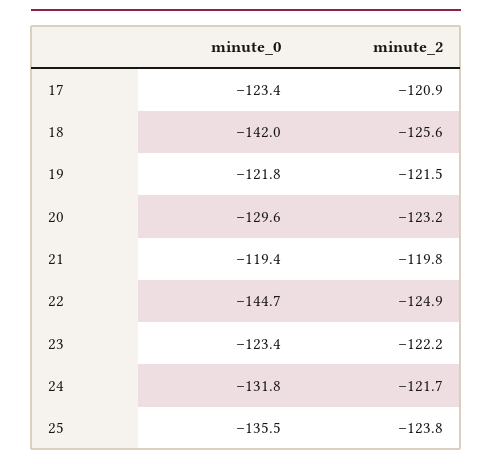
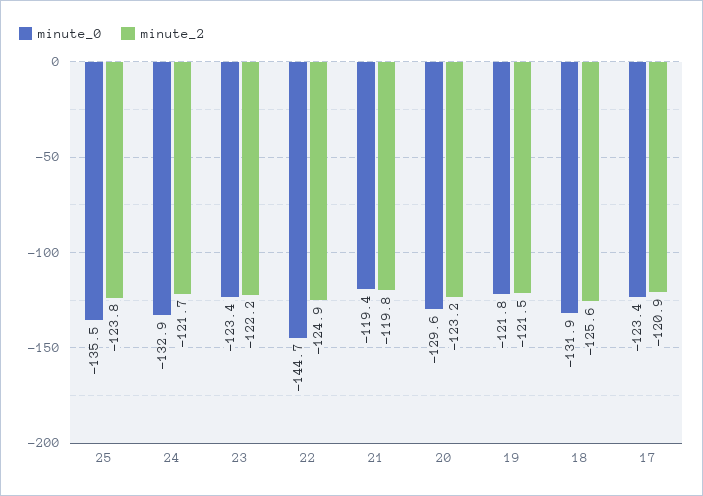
  {
    "minute_0": {
      "17": -123.4,
-     "18": -142,
+     "18": -131.9,
      "19": -121.8,
      "20": -129.6,
      "21": -119.4,
      "22": -144.7,
      "23": -123.4,
-     "24": -131.8,
+     "24": -132.9,
      "25": -135.5
    },
    "minute_2": {
      "17": -120.9,
      "18": -125.6,
      "19": -121.5,
      "20": -123.2,
      "21": -119.8,
      "22": -124.9,
      "23": -122.2,
      "24": -121.7,
      "25": -123.8
    }
  }

